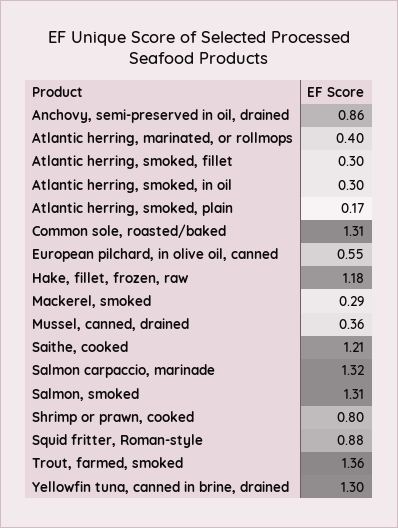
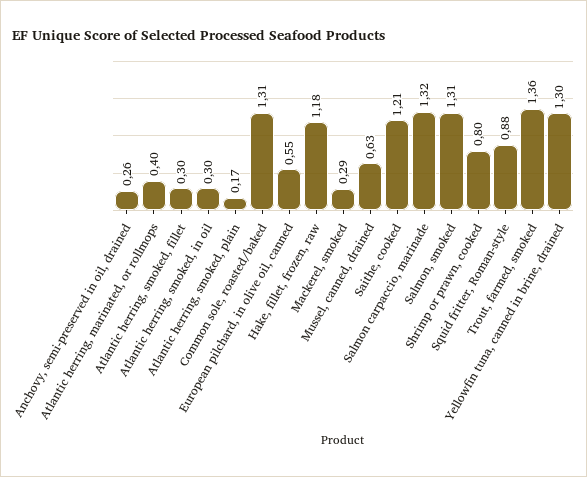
  {
-   "Anchovy, semi-preserved in oil, drained": 0.86,
+   "Anchovy, semi-preserved in oil, drained": 0.26,
    "Atlantic herring, marinated, or rollmops": 0.4,
    "Atlantic herring, smoked, fillet": 0.3,
    "Atlantic herring, smoked, in oil": 0.3,
    "Atlantic herring, smoked, plain": 0.17,
    "Common sole, roasted/baked": 1.31,
    "European pilchard, in olive oil, canned": 0.55,
    "Hake, fillet, frozen, raw": 1.18,
    "Mackerel, smoked": 0.29,
-   "Mussel, canned, drained": 0.36,
+   "Mussel, canned, drained": 0.63,
    "Saithe, cooked": 1.21,
    "Salmon carpaccio, marinade": 1.32,
    "Salmon, smoked": 1.31,
    "Shrimp or prawn, cooked": 0.8,
    "Squid fritter, Roman-style": 0.88,
    "Trout, farmed, smoked": 1.36,
    "Yellowfin tuna, canned in brine, drained": 1.3
  }

